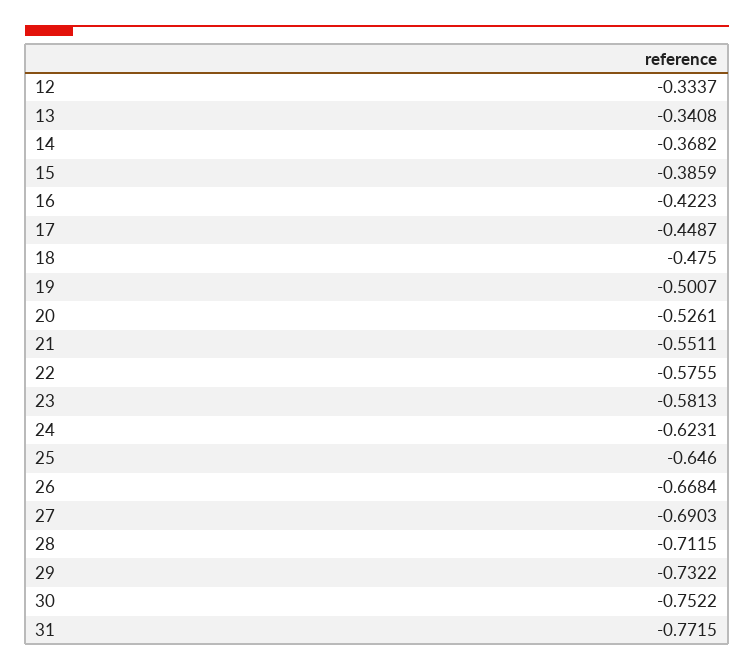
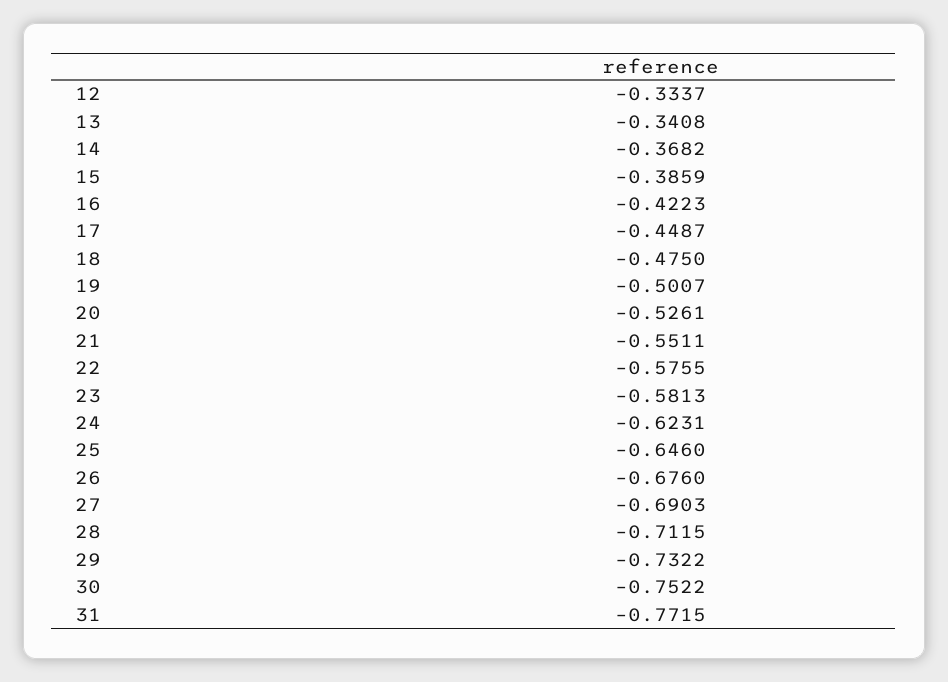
  {
    "12": -0.3337,
    "13": -0.3408,
    "14": -0.3682,
    "15": -0.3859,
    "16": -0.4223,
    "17": -0.4487,
    "18": -0.475,
    "19": -0.5007,
    "20": -0.5261,
    "21": -0.5511,
    "22": -0.5755,
    "23": -0.5813,
    "24": -0.6231,
    "25": -0.646,
-   "26": -0.6684,
+   "26": -0.676,
    "27": -0.6903,
    "28": -0.7115,
    "29": -0.7322,
    "30": -0.7522,
    "31": -0.7715
  }

